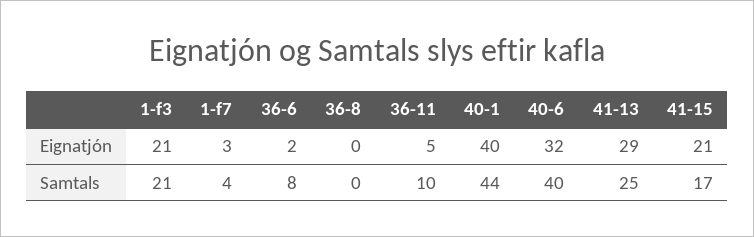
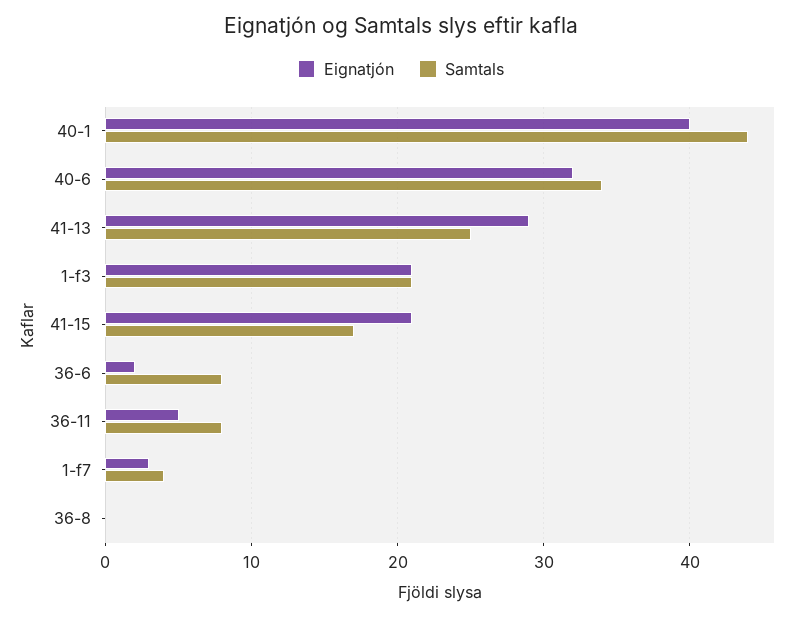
  {
    "Eignatjón": {
      "1-f3": 21,
      "1-f7": 3,
      "36-6": 2,
      "36-8": 0,
      "36-11": 5,
      "40-1": 40,
      "40-6": 32,
      "41-13": 29,
      "41-15": 21
    },
    "Samtals": {
      "1-f3": 21,
      "1-f7": 4,
      "36-6": 8,
      "36-8": 0,
-     "36-11": 10,
+     "36-11": 8,
      "40-1": 44,
-     "40-6": 40,
+     "40-6": 34,
      "41-13": 25,
      "41-15": 17
    }
  }

